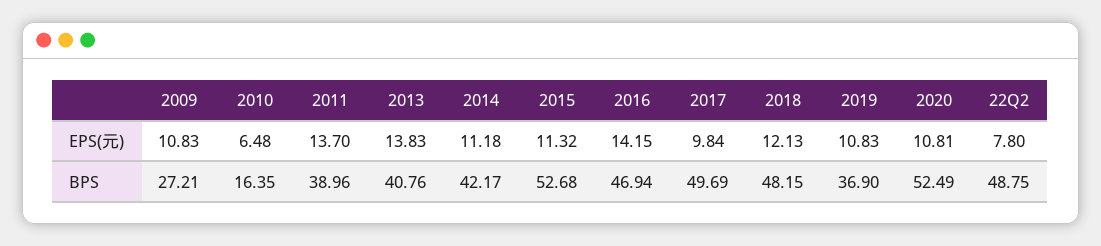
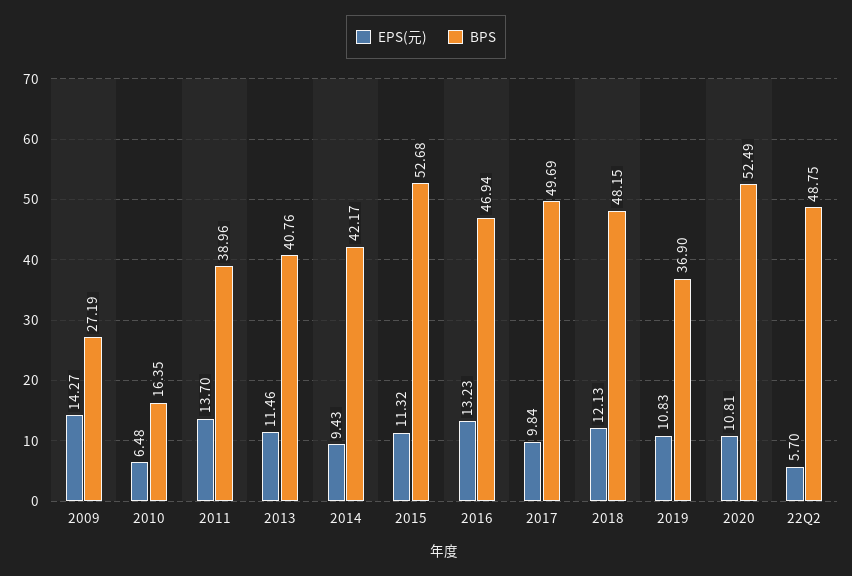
  {
    "EPS(元)": {
-     "2009": 10.83,
+     "2009": 14.27,
      "2010": 6.48,
      "2011": 13.7,
-     "2013": 13.83,
+     "2013": 11.46,
-     "2014": 11.18,
+     "2014": 9.43,
      "2015": 11.32,
-     "2016": 14.15,
+     "2016": 13.23,
      "2017": 9.84,
      "2018": 12.13,
      "2019": 10.83,
      "2020": 10.81,
-     "22Q2": 7.8
+     "22Q2": 5.7
    },
    "BPS": {
-     "2009": 27.21,
+     "2009": 27.19,
      "2010": 16.35,
      "2011": 38.96,
      "2013": 40.76,
      "2014": 42.17,
      "2015": 52.68,
      "2016": 46.94,
      "2017": 49.69,
      "2018": 48.15,
      "2019": 36.9,
      "2020": 52.49,
      "22Q2": 48.75
    }
  }

